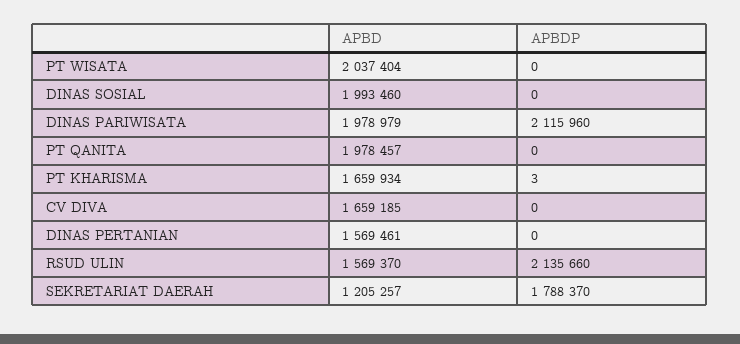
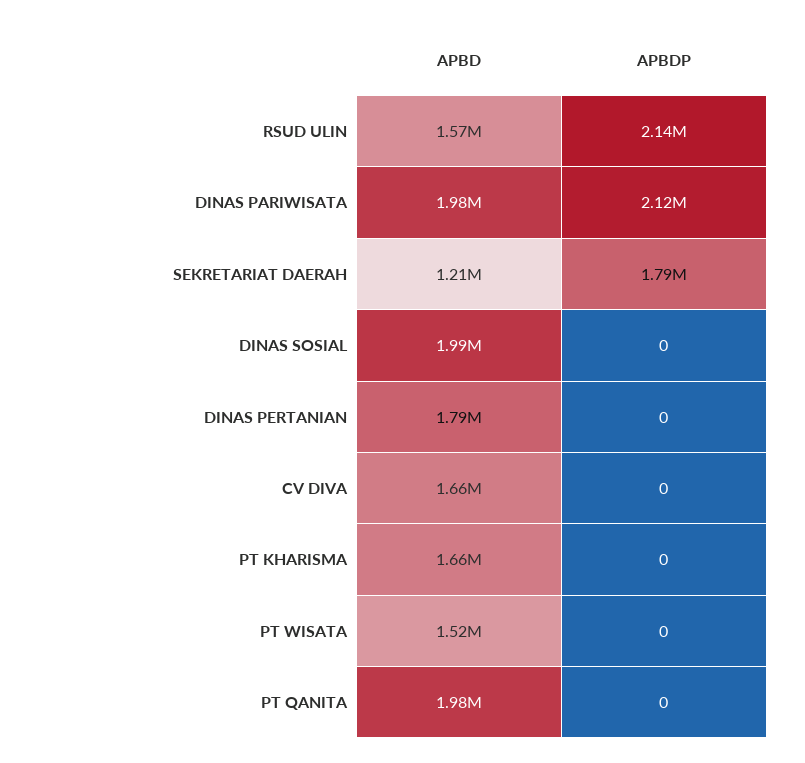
  {
    "APBD": {
-     "PT WISATA": 2037404,
+     "PT WISATA": 1520000,
      "DINAS SOSIAL": 1993460,
      "DINAS PARIWISATA": 1978979,
      "PT QANITA": 1978457,
      "PT KHARISMA": 1659934,
      "CV DIVA": 1659185,
-     "DINAS PERTANIAN": 1569461,
+     "DINAS PERTANIAN": 1790000,
      "RSUD ULIN": 1569370,
      "SEKRETARIAT DAERAH": 1205257
    },
    "APBDP": {
      "PT WISATA": 0,
      "DINAS SOSIAL": 0,
      "DINAS PARIWISATA": 2115960,
      "PT QANITA": 0,
-     "PT KHARISMA": 3,
+     "PT KHARISMA": 0,
      "CV DIVA": 0,
      "DINAS PERTANIAN": 0,
      "RSUD ULIN": 2135660,
      "SEKRETARIAT DAERAH": 1788370
    }
  }

